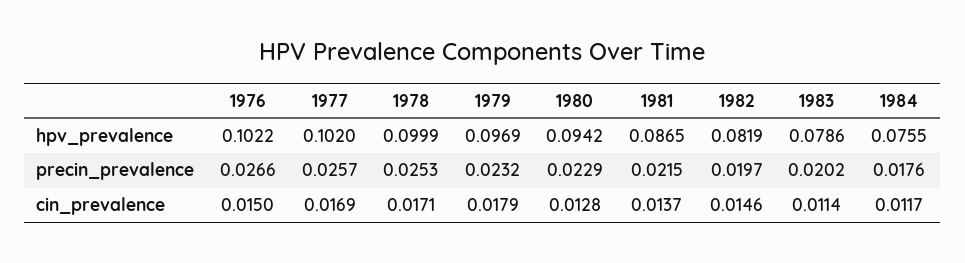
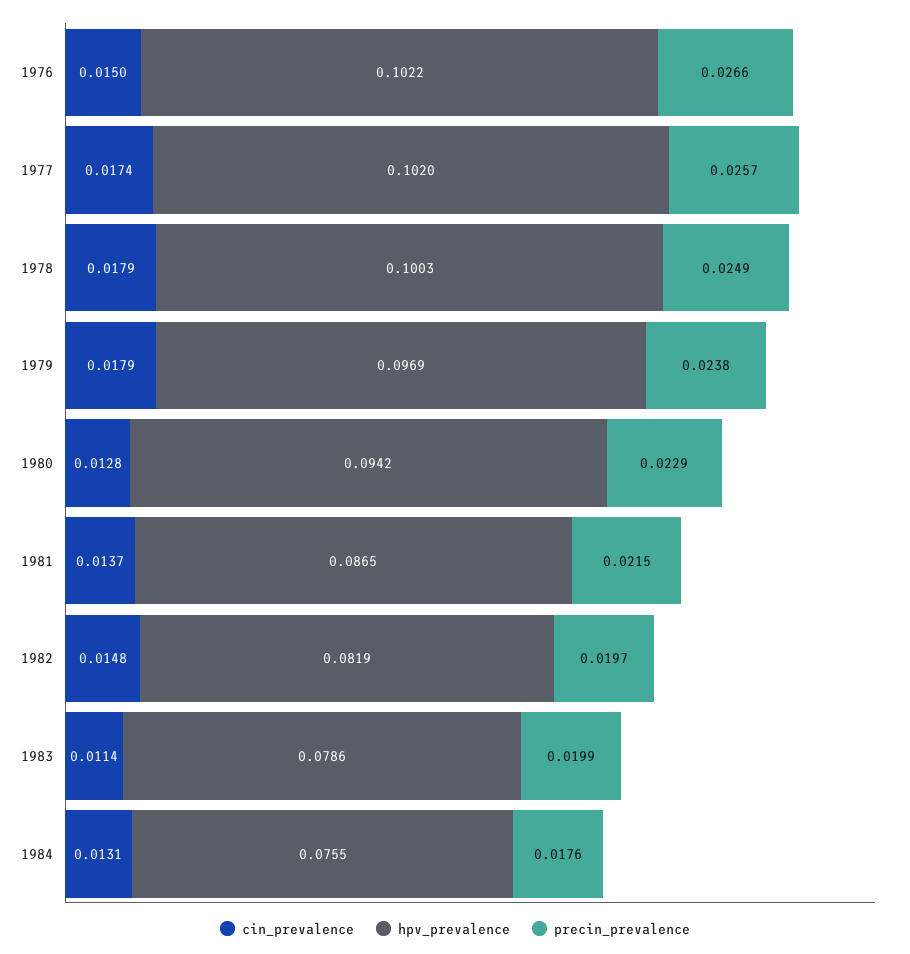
  {
    "hpv_prevalence": {
      "1976": 0.1022,
      "1977": 0.102,
-     "1978": 0.0999,
+     "1978": 0.1003,
      "1979": 0.0969,
      "1980": 0.0942,
      "1981": 0.0865,
      "1982": 0.0819,
      "1983": 0.0786,
      "1984": 0.0755
    },
    "precin_prevalence": {
      "1976": 0.0266,
      "1977": 0.0257,
-     "1978": 0.0253,
+     "1978": 0.0249,
-     "1979": 0.0232,
+     "1979": 0.0238,
      "1980": 0.0229,
      "1981": 0.0215,
      "1982": 0.0197,
-     "1983": 0.0202,
+     "1983": 0.0199,
      "1984": 0.0176
    },
    "cin_prevalence": {
      "1976": 0.015,
-     "1977": 0.0169,
+     "1977": 0.0174,
-     "1978": 0.0171,
+     "1978": 0.0179,
      "1979": 0.0179,
      "1980": 0.0128,
      "1981": 0.0137,
-     "1982": 0.0146,
+     "1982": 0.0148,
      "1983": 0.0114,
-     "1984": 0.0117
+     "1984": 0.0131
    }
  }

